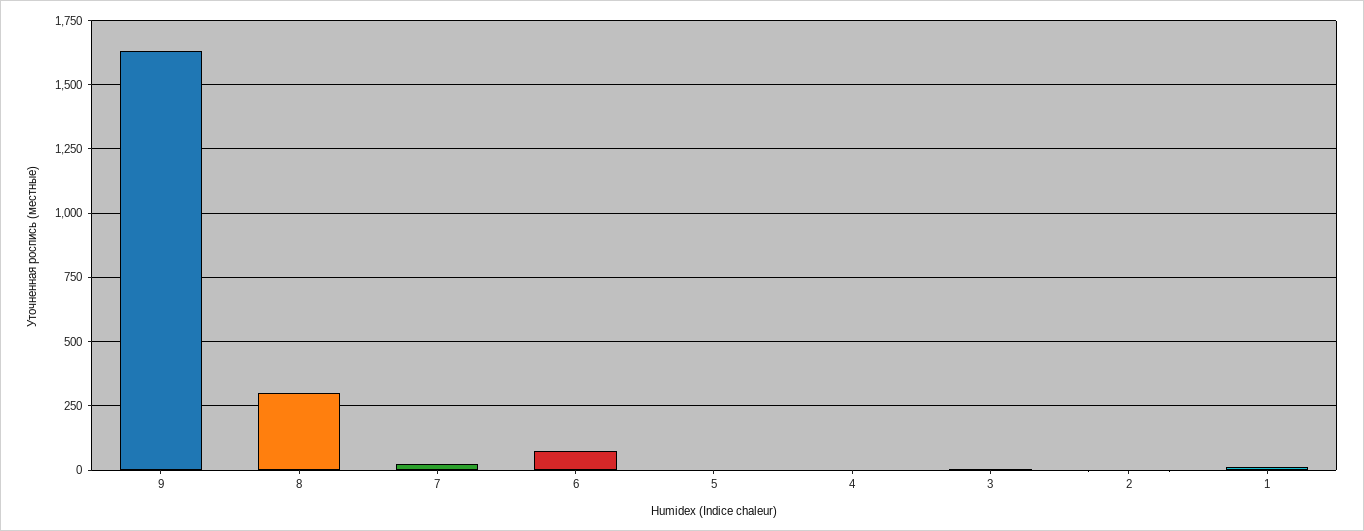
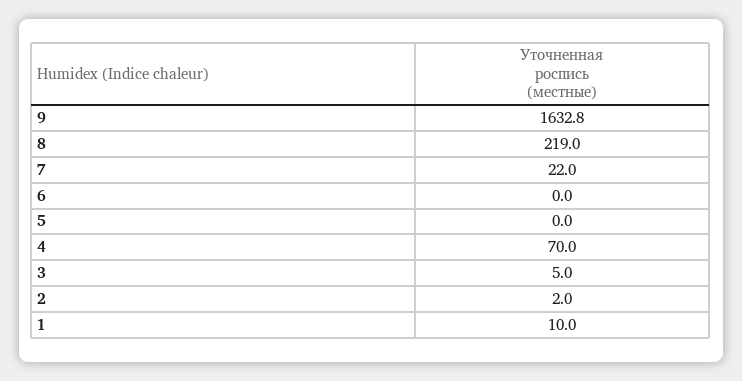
  {
    "9": 1632.8,
-   "8": 300,
+   "8": 219,
    "7": 22,
-   "6": 75,
+   "6": 0,
    "5": 0,
-   "4": 0,
+   "4": 70,
    "3": 5,
    "2": 2,
    "1": 10
  }

